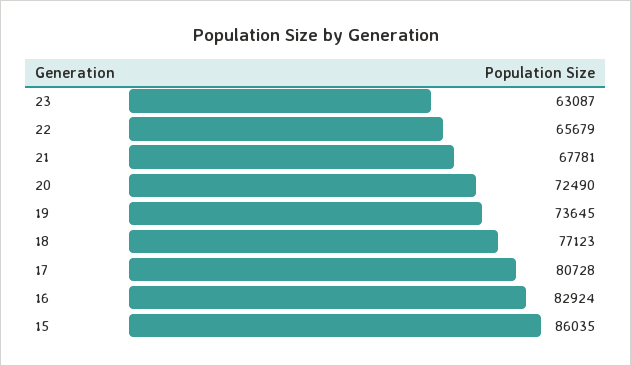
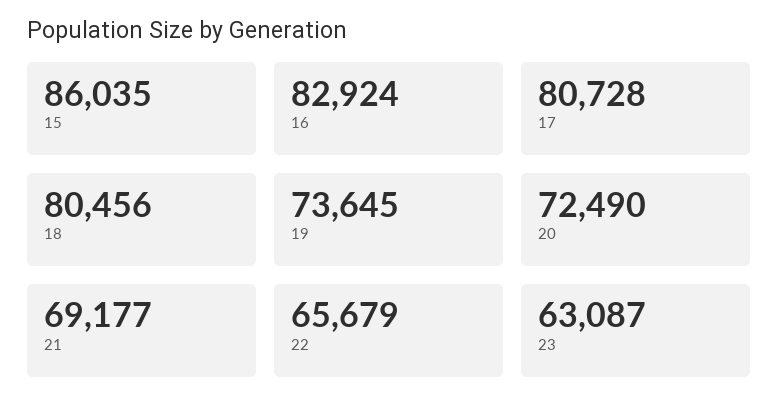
  {
    "23": 63087,
    "22": 65679,
-   "21": 67781,
+   "21": 69177,
    "20": 72490,
    "19": 73645,
-   "18": 77123,
+   "18": 80456,
    "17": 80728,
    "16": 82924,
    "15": 86035
  }

